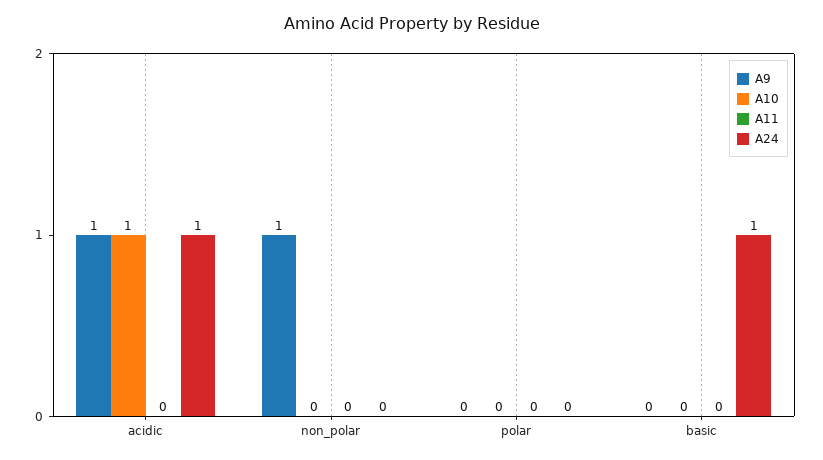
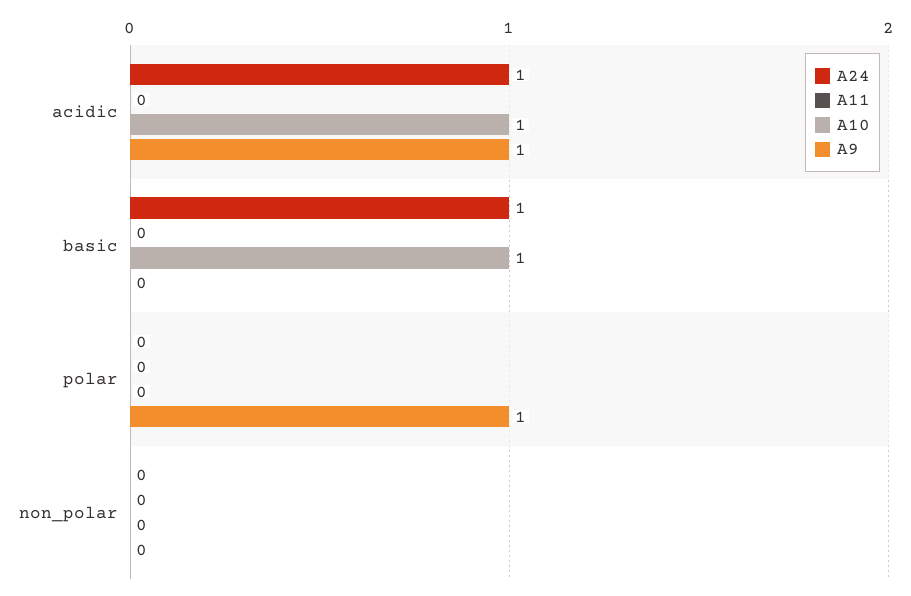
  {
    "A9": {
      "acidic": 1,
-     "non_polar": 1,
+     "non_polar": 0,
-     "polar": 0,
+     "polar": 1,
      "basic": 0
    },
    "A10": {
      "acidic": 1,
      "non_polar": 0,
      "polar": 0,
-     "basic": 0
+     "basic": 1
    },
    "A11": {
      "acidic": 0,
      "non_polar": 0,
      "polar": 0,
      "basic": 0
    },
    "A24": {
      "acidic": 1,
      "non_polar": 0,
      "polar": 0,
      "basic": 1
    }
  }

